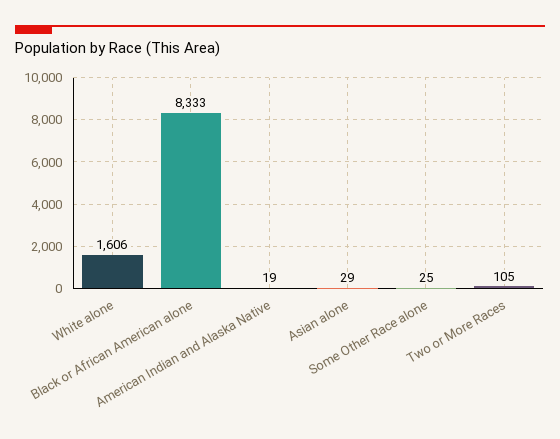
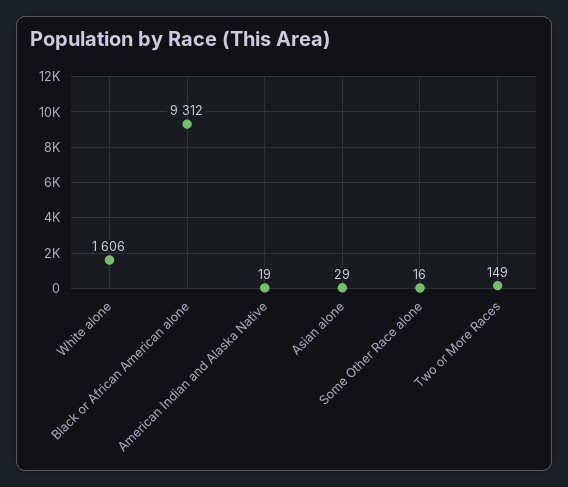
  {
    "White alone": 1606,
-   "Black or African American alone": 8333,
+   "Black or African American alone": 9312,
    "American Indian and Alaska Native": 19,
    "Asian alone": 29,
-   "Some Other Race alone": 25,
+   "Some Other Race alone": 16,
-   "Two or More Races": 105
+   "Two or More Races": 149
  }

